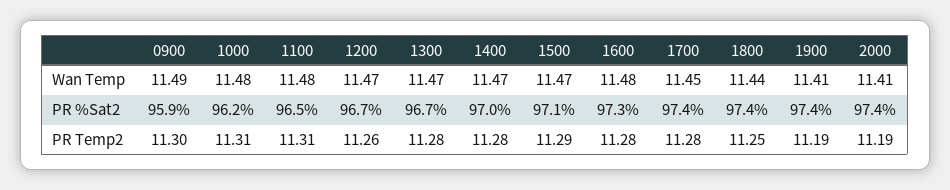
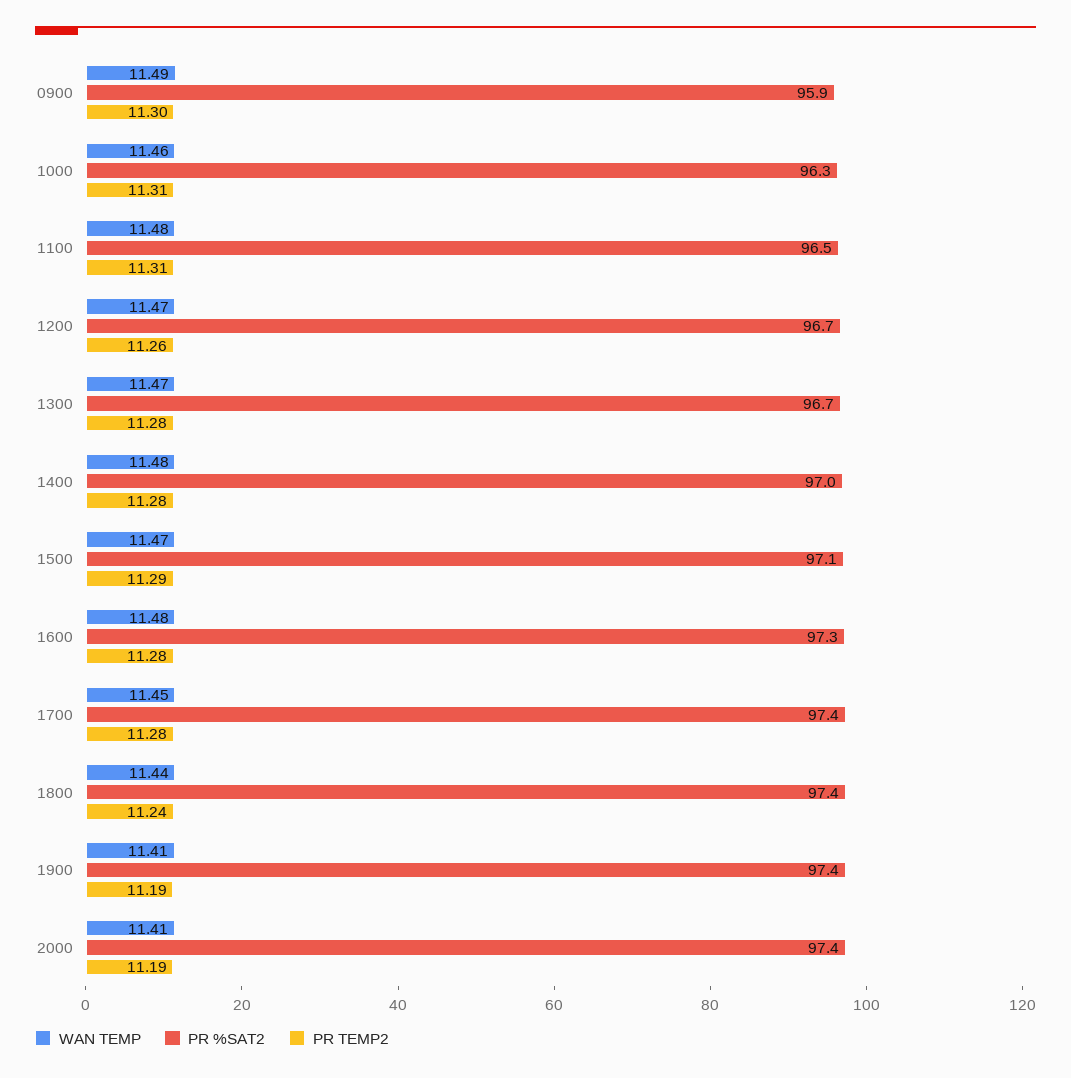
  {
    "Wan Temp": {
      "0900": 11.49,
-     "1000": 11.48,
+     "1000": 11.46,
      "1100": 11.48,
      "1200": 11.47,
      "1300": 11.47,
-     "1400": 11.47,
+     "1400": 11.48,
      "1500": 11.47,
      "1600": 11.48,
      "1700": 11.45,
      "1800": 11.44,
      "1900": 11.41,
      "2000": 11.41
    },
    "PR %Sat2": {
      "0900": 95.9,
-     "1000": 96.2,
+     "1000": 96.3,
      "1100": 96.5,
      "1200": 96.7,
      "1300": 96.7,
      "1400": 97,
      "1500": 97.1,
      "1600": 97.3,
      "1700": 97.4,
      "1800": 97.4,
      "1900": 97.4,
      "2000": 97.4
    },
    "PR Temp2": {
      "0900": 11.3,
      "1000": 11.31,
      "1100": 11.31,
      "1200": 11.26,
      "1300": 11.28,
      "1400": 11.28,
      "1500": 11.29,
      "1600": 11.28,
      "1700": 11.28,
-     "1800": 11.25,
+     "1800": 11.24,
      "1900": 11.19,
      "2000": 11.19
    }
  }

